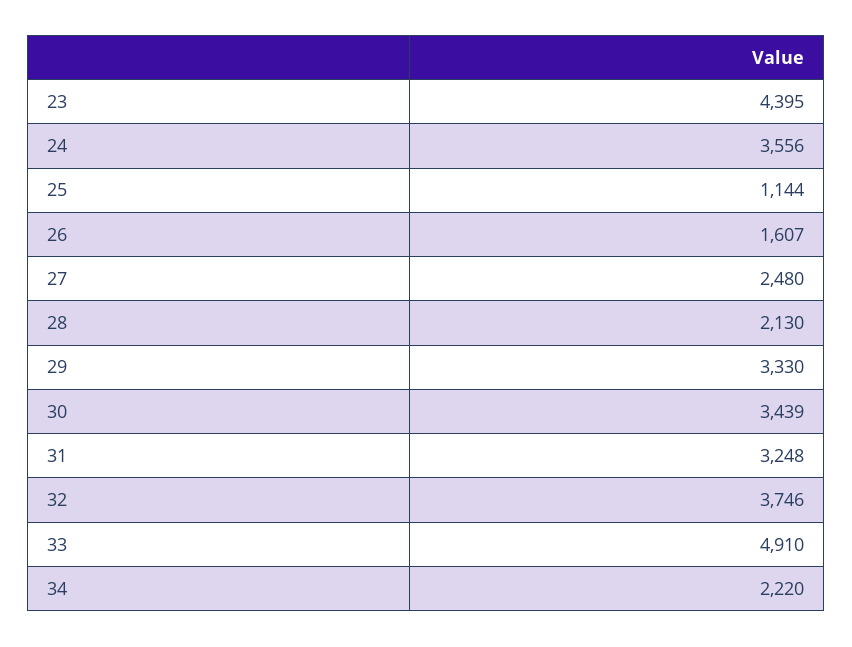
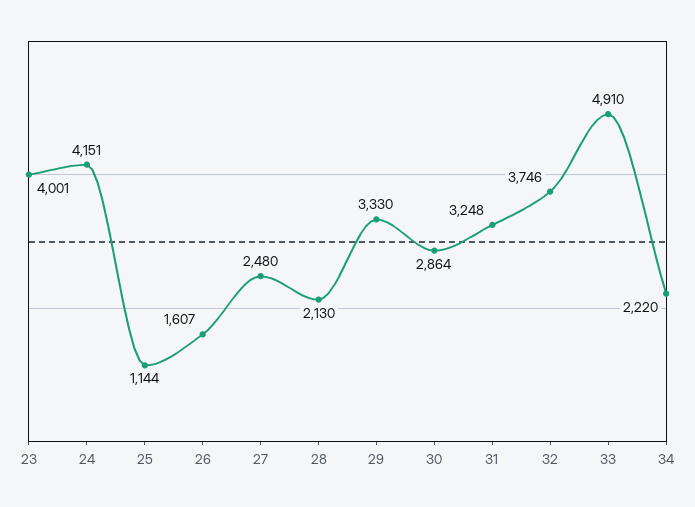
  {
-   "23": 4395,
+   "23": 4001,
-   "24": 3556,
+   "24": 4151,
    "25": 1144,
    "26": 1607,
    "27": 2480,
    "28": 2130,
    "29": 3330,
-   "30": 3439,
+   "30": 2864,
    "31": 3248,
    "32": 3746,
    "33": 4910,
    "34": 2220
  }

